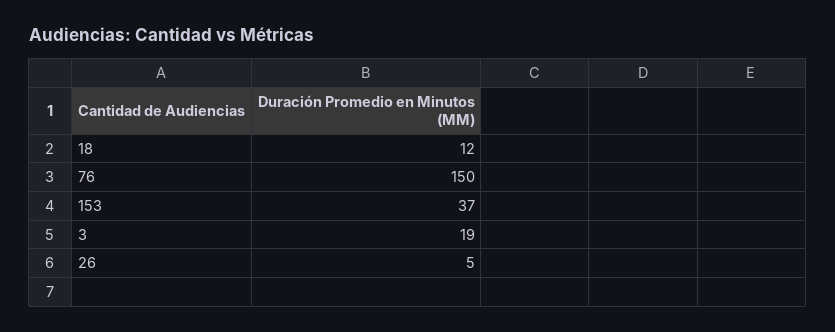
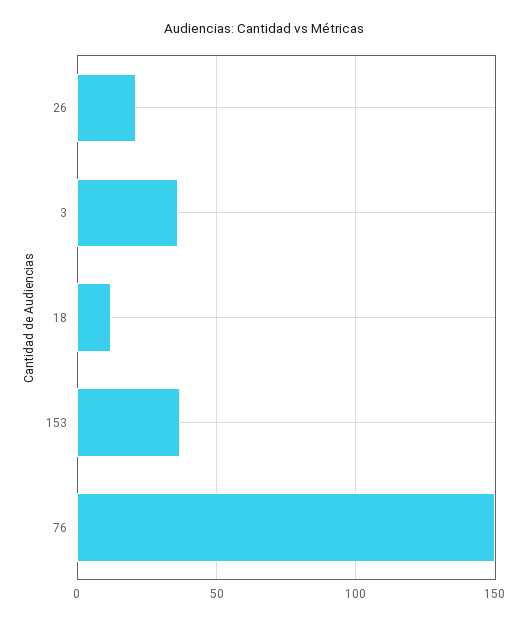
  {
    "18": 12,
    "76": 150,
    "153": 37,
-   "3": 19,
+   "3": 35,
-   "26": 5
+   "26": 20
  }

